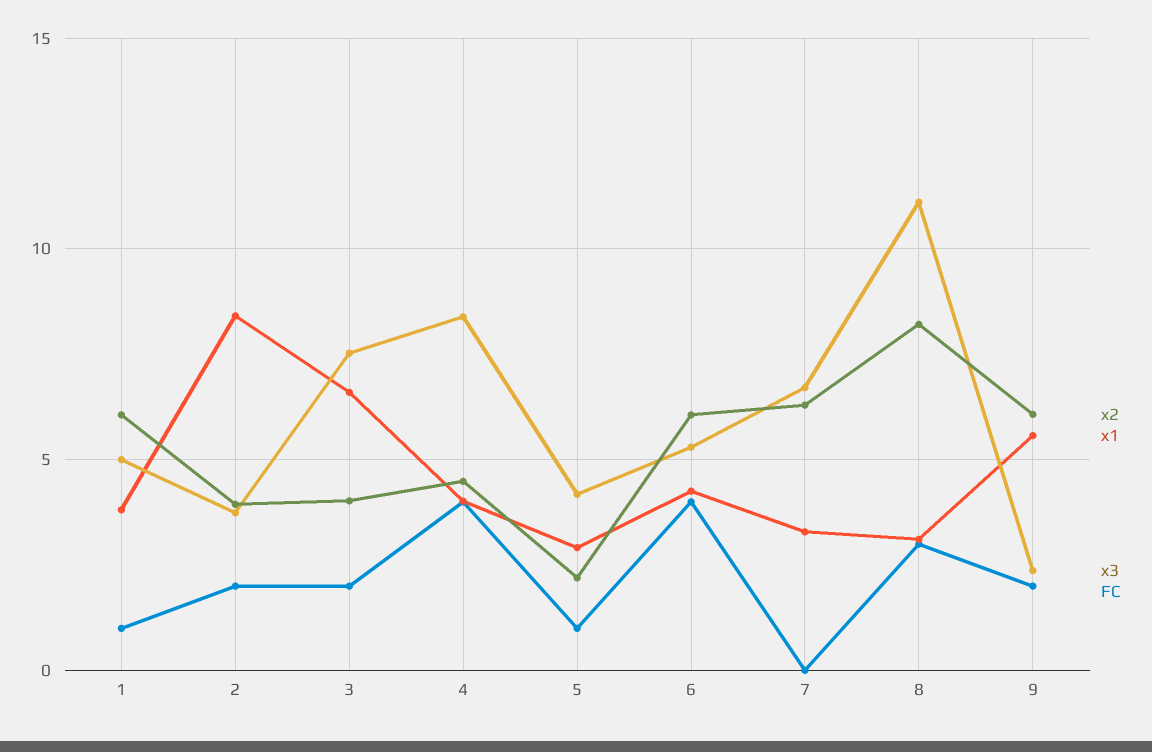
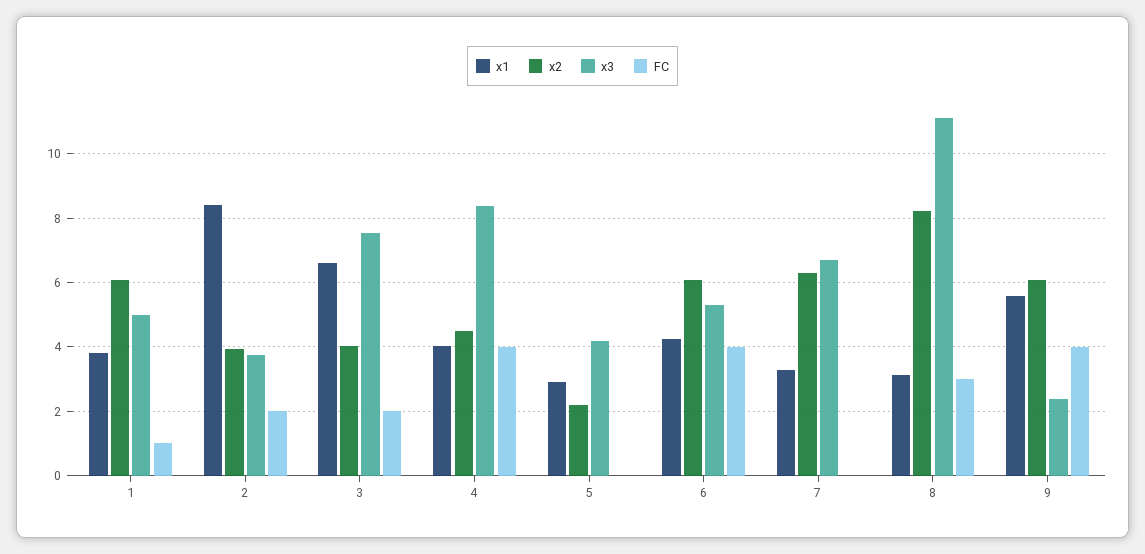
  {
    "x2": {
      "1": 6,
      "2": 4,
      "3": 4,
      "4": 4.4,
      "5": 2.2,
      "6": 6,
      "7": 6.2,
      "8": 8.2,
      "9": 6
    },
    "x1": {
      "1": 3.8,
      "2": 8.4,
      "3": 6.6,
      "4": 4,
      "5": 3,
      "6": 4.2,
      "7": 3.2,
      "8": 3.2,
      "9": 5.6
    },
    "x3": {
      "1": 5,
      "2": 3.8,
      "3": 7.6,
      "4": 8.4,
      "5": 4.2,
      "6": 5.4,
      "7": 6.8,
      "8": 11.2,
      "9": 2.4
    },
    "FC": {
      "1": 1,
      "2": 2,
      "3": 2,
      "4": 4,
-     "5": 1,
+     "5": 0,
      "6": 4,
      "7": 0,
      "8": 3,
-     "9": 2
+     "9": 4
    }
  }

